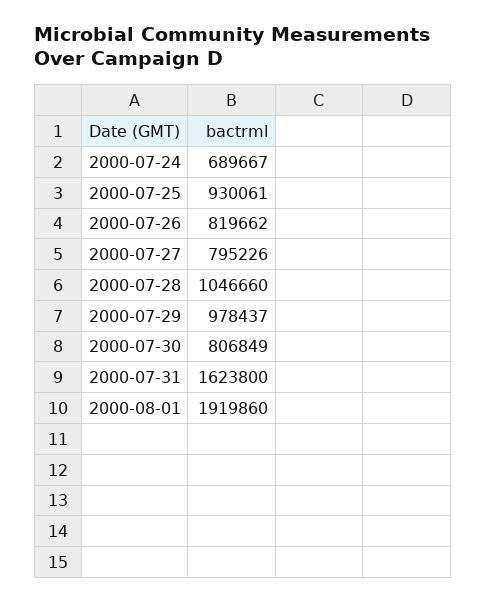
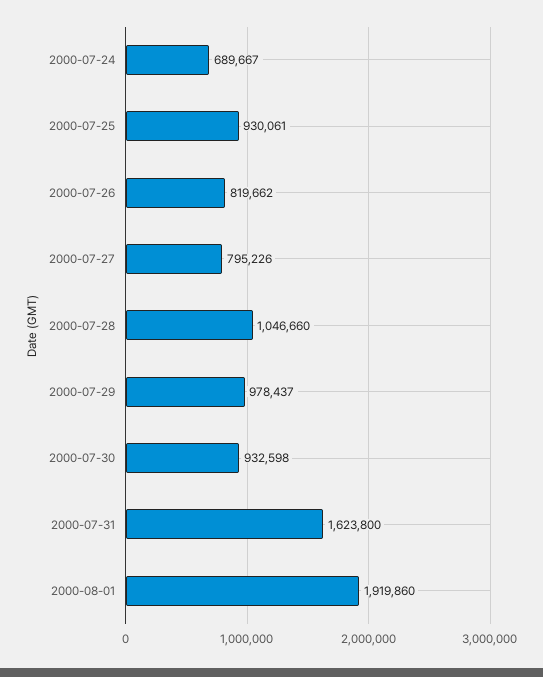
  {
    "2000-07-24": 689667,
    "2000-07-25": 930061,
    "2000-07-26": 819662,
    "2000-07-27": 795226,
    "2000-07-28": 1046660,
    "2000-07-29": 978437,
-   "2000-07-30": 806849,
+   "2000-07-30": 932598,
    "2000-07-31": 1623800,
    "2000-08-01": 1919860
  }

